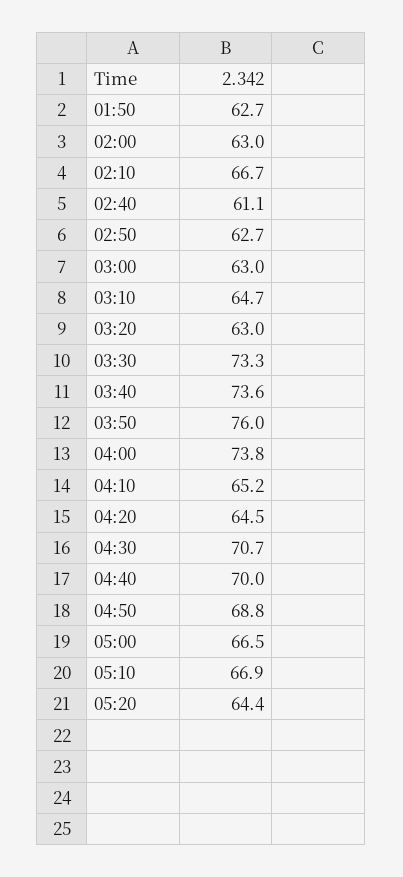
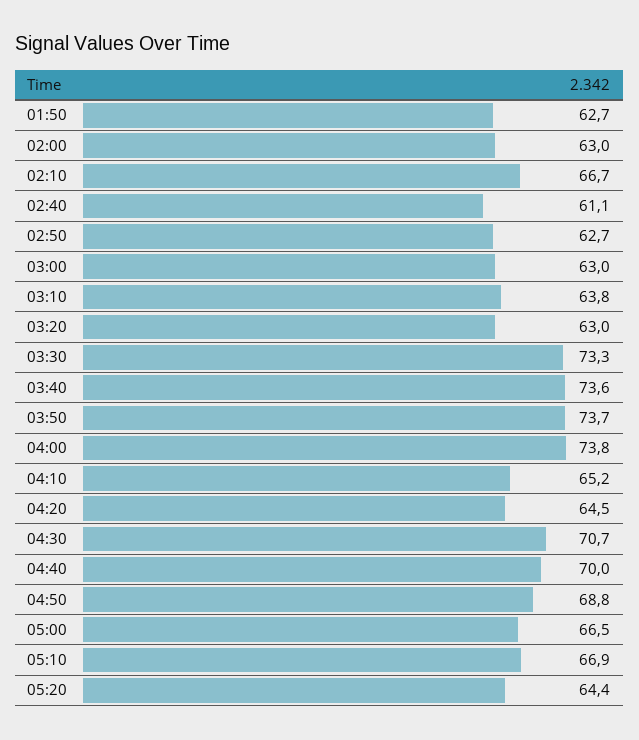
  {
    "01:50": 62.7,
    "02:00": 63,
    "02:10": 66.7,
    "02:40": 61.1,
    "02:50": 62.7,
    "03:00": 63,
-   "03:10": 64.7,
+   "03:10": 63.8,
    "03:20": 63,
    "03:30": 73.3,
    "03:40": 73.6,
-   "03:50": 76,
+   "03:50": 73.7,
    "04:00": 73.8,
    "04:10": 65.2,
    "04:20": 64.5,
    "04:30": 70.7,
    "04:40": 70,
    "04:50": 68.8,
    "05:00": 66.5,
    "05:10": 66.9,
    "05:20": 64.4
  }

